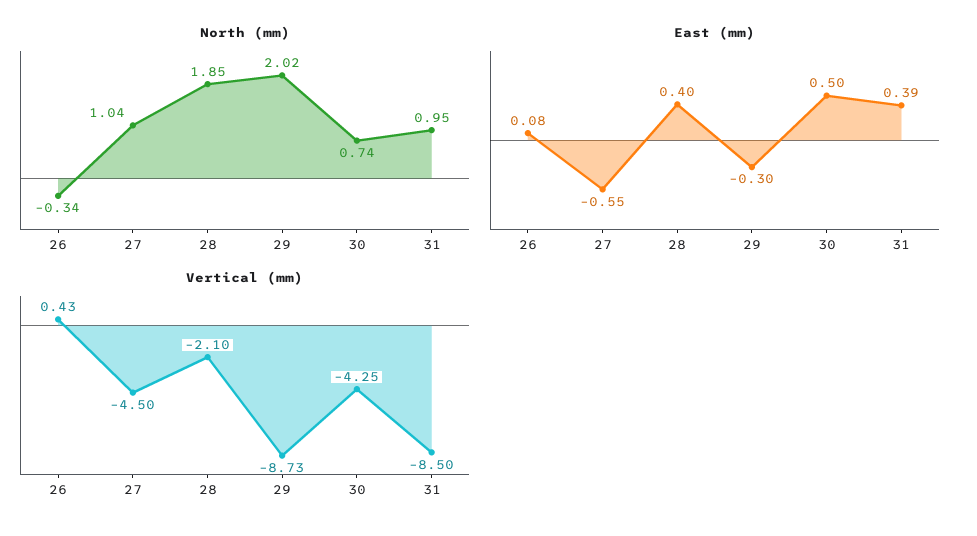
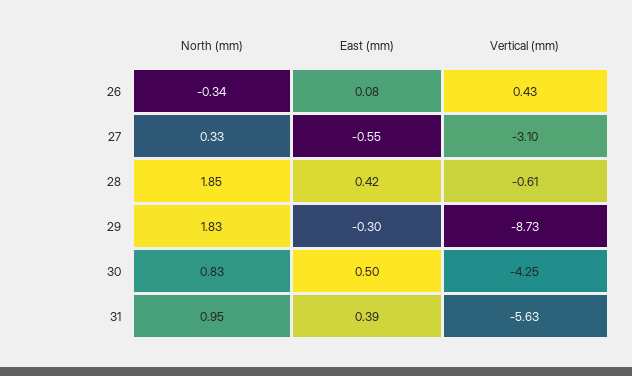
  {
    "North (mm)": {
      "26": -0.34,
-     "27": 1.04,
+     "27": 0.33,
      "28": 1.85,
-     "29": 2.02,
+     "29": 1.83,
-     "30": 0.74,
+     "30": 0.83,
      "31": 0.95
    },
    "East (mm)": {
      "26": 0.08,
      "27": -0.55,
-     "28": 0.4,
+     "28": 0.42,
      "29": -0.3,
      "30": 0.5,
      "31": 0.39
    },
    "Vertical (mm)": {
      "26": 0.43,
-     "27": -4.5,
+     "27": -3.1,
-     "28": -2.1,
+     "28": -0.61,
      "29": -8.73,
      "30": -4.25,
-     "31": -8.5
+     "31": -5.63
    }
  }

